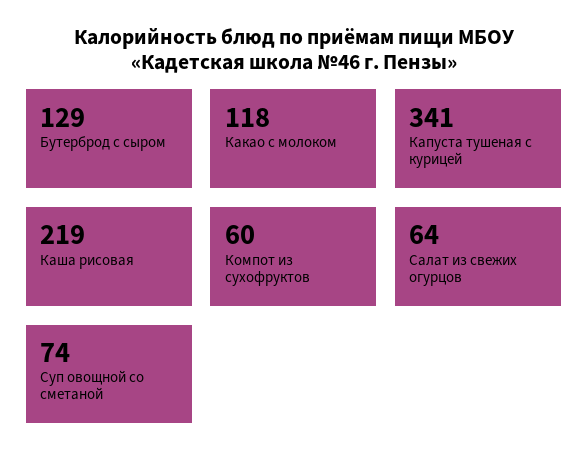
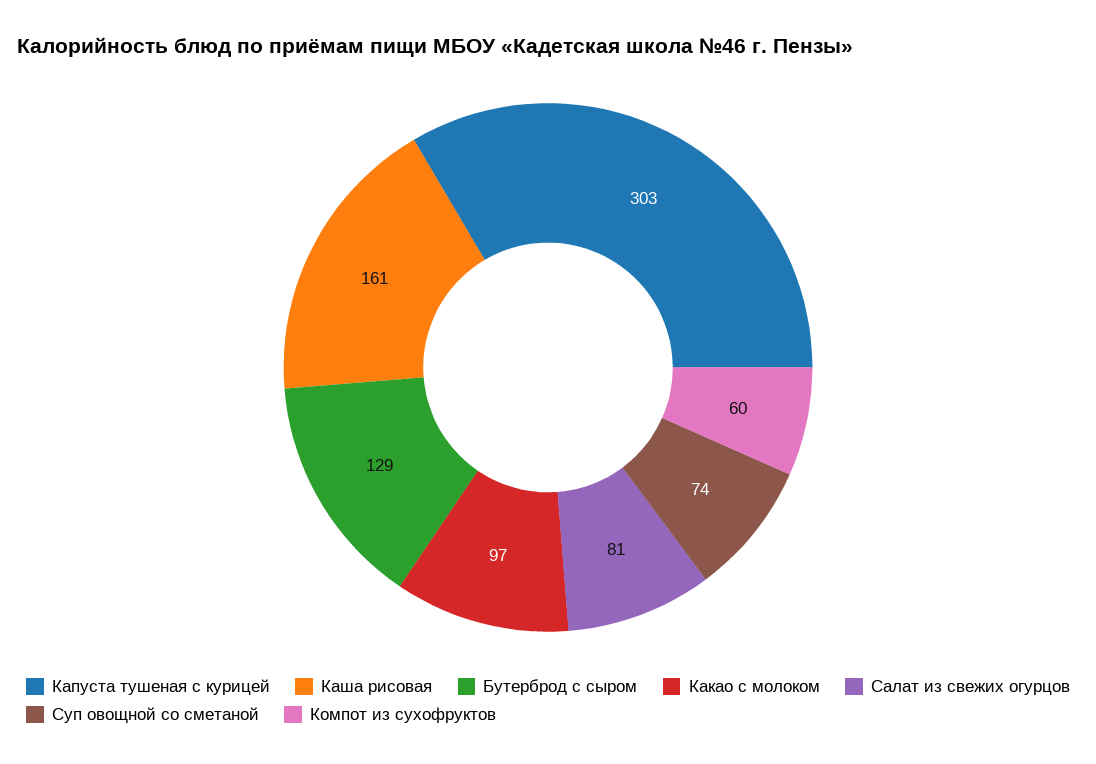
  {
    "Бутерброд с сыром": 129,
-   "Какао с молоком": 118,
+   "Какао с молоком": 97,
-   "Капуста тушеная с курицей": 341,
+   "Капуста тушеная с курицей": 303,
-   "Каша рисовая": 219,
+   "Каша рисовая": 161,
    "Компот из сухофруктов": 60,
-   "Салат из свежих огурцов": 64,
+   "Салат из свежих огурцов": 81,
    "Суп овощной со сметаной": 74
  }

